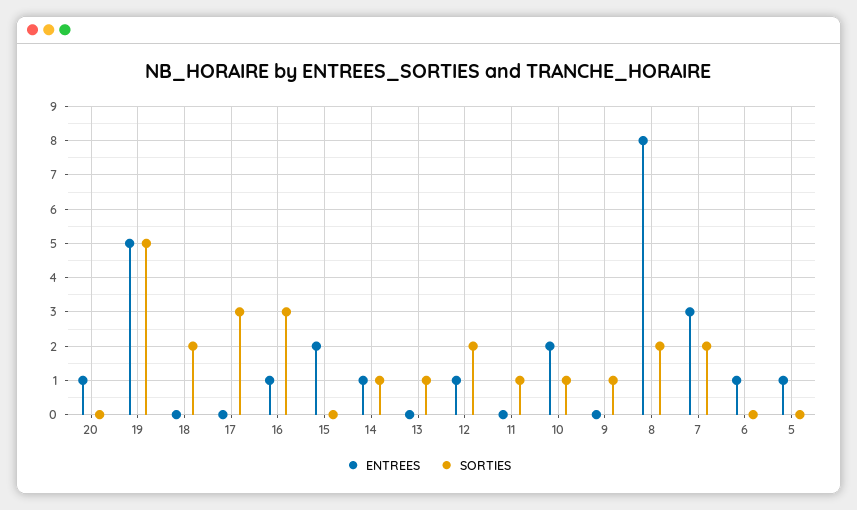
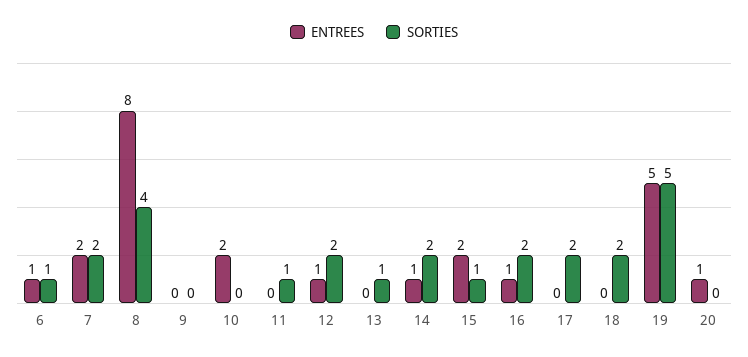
  {
    "ENTREES": {
      "20": 1,
      "19": 5,
      "18": 0,
      "17": 0,
      "16": 1,
      "15": 2,
      "14": 1,
      "13": 0,
      "12": 1,
      "11": 0,
      "10": 2,
      "9": 0,
      "8": 8,
-     "7": 3,
+     "7": 2,
-     "6": 1,
+     "6": 1
-     "5": 1
    },
    "SORTIES": {
      "20": 0,
      "19": 5,
      "18": 2,
-     "17": 3,
+     "17": 2,
-     "16": 3,
+     "16": 2,
-     "15": 0,
+     "15": 1,
-     "14": 1,
+     "14": 2,
      "13": 1,
      "12": 2,
      "11": 1,
-     "10": 1,
+     "10": 0,
-     "9": 1,
+     "9": 0,
-     "8": 2,
+     "8": 4,
      "7": 2,
-     "6": 0,
+     "6": 1
-     "5": 0
    }
  }

